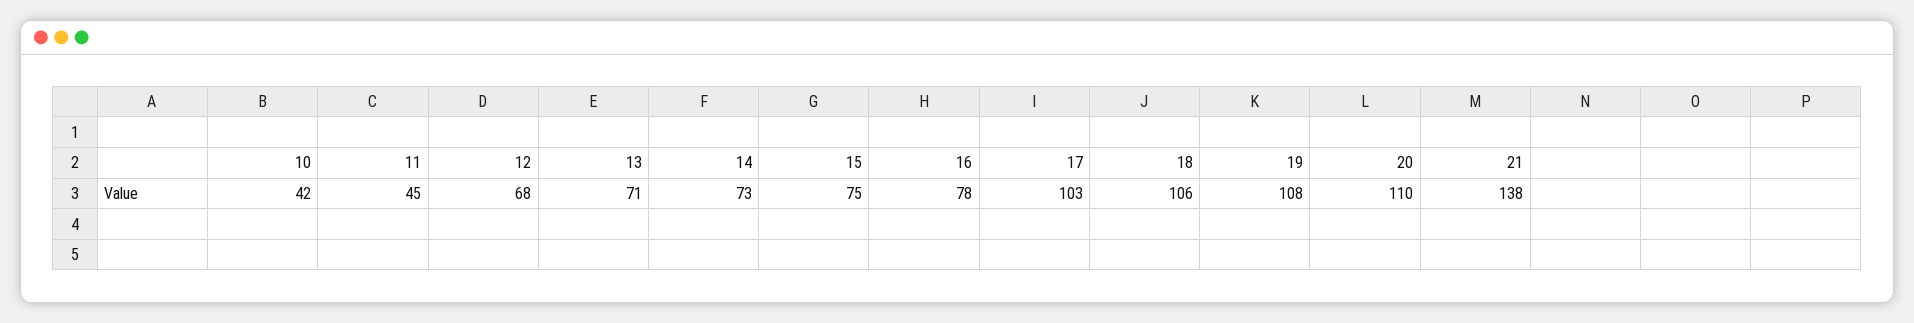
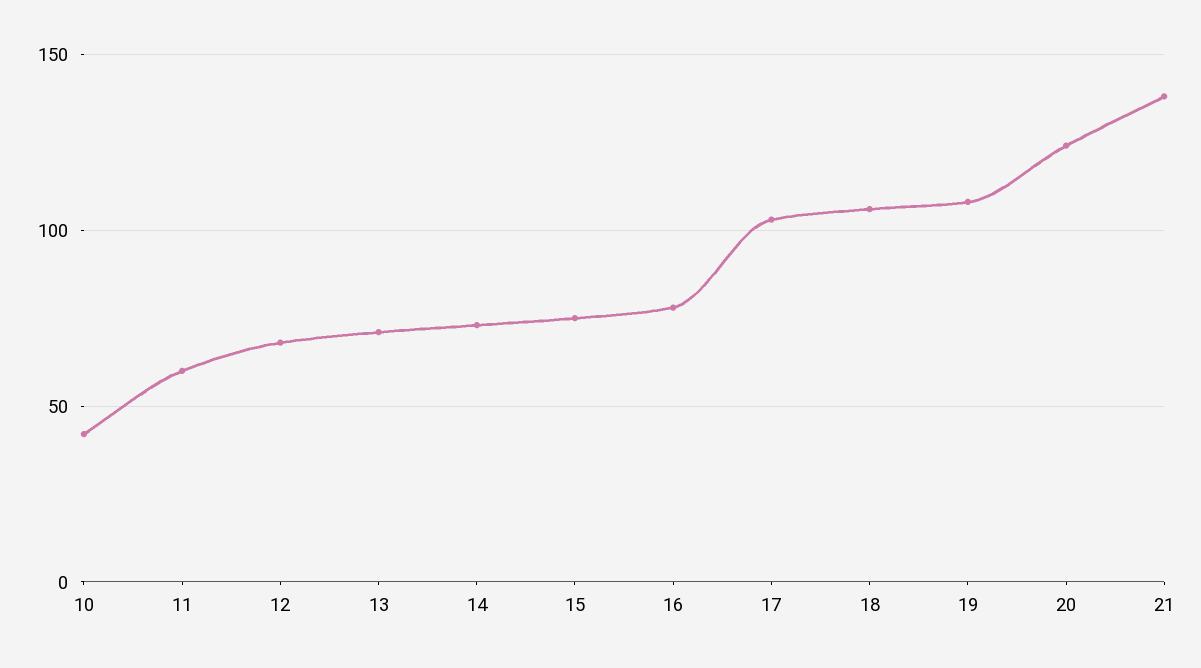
  {
    "10": 42,
-   "11": 45,
+   "11": 60,
    "12": 68,
    "13": 71,
    "14": 73,
    "15": 75,
    "16": 78,
    "17": 103,
    "18": 106,
    "19": 108,
-   "20": 110,
+   "20": 125,
    "21": 138
  }

